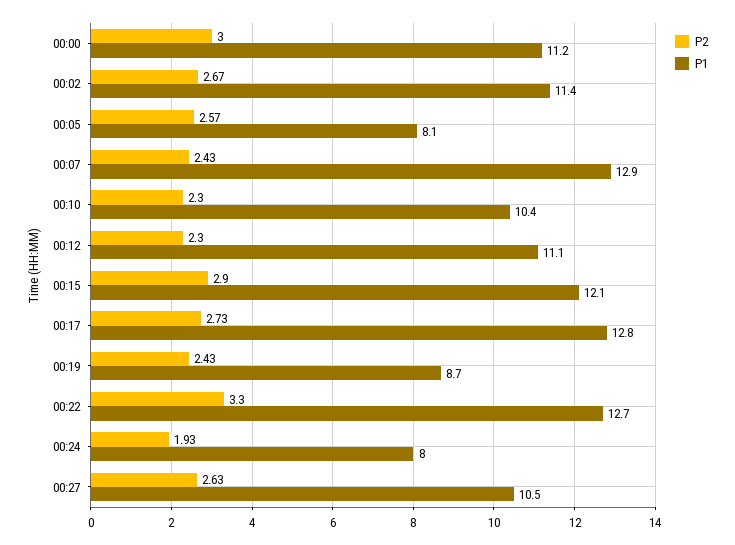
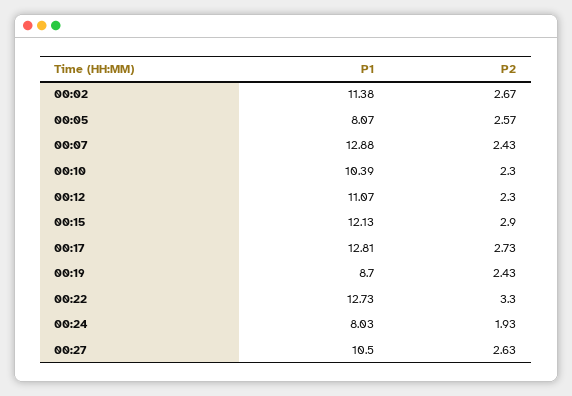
  {
    "P2": {
-     "00:00": 3,
      "00:02": 2.67,
      "00:05": 2.57,
      "00:07": 2.43,
      "00:10": 2.3,
      "00:12": 2.3,
      "00:15": 2.9,
      "00:17": 2.73,
      "00:19": 2.43,
      "00:22": 3.3,
      "00:24": 1.93,
      "00:27": 2.63
    },
    "P1": {
-     "00:00": 11.2,
      "00:02": 11.38,
      "00:05": 8.07,
      "00:07": 12.88,
      "00:10": 10.39,
      "00:12": 11.07,
      "00:15": 12.13,
      "00:17": 12.81,
      "00:19": 8.7,
      "00:22": 12.73,
      "00:24": 8.03,
      "00:27": 10.5
    }
  }

